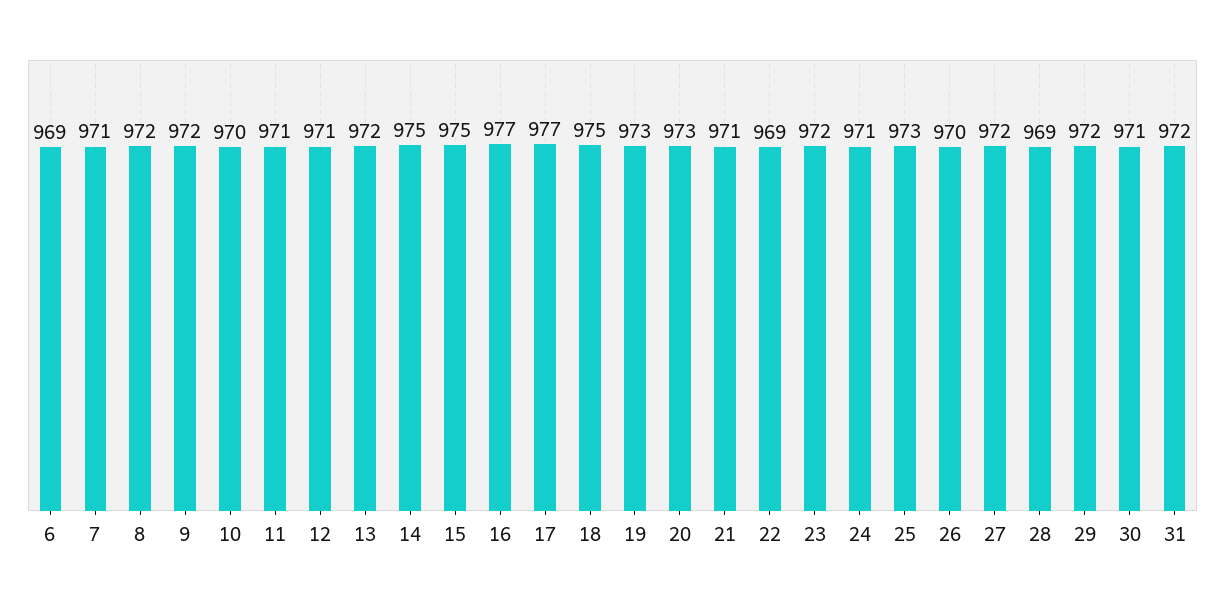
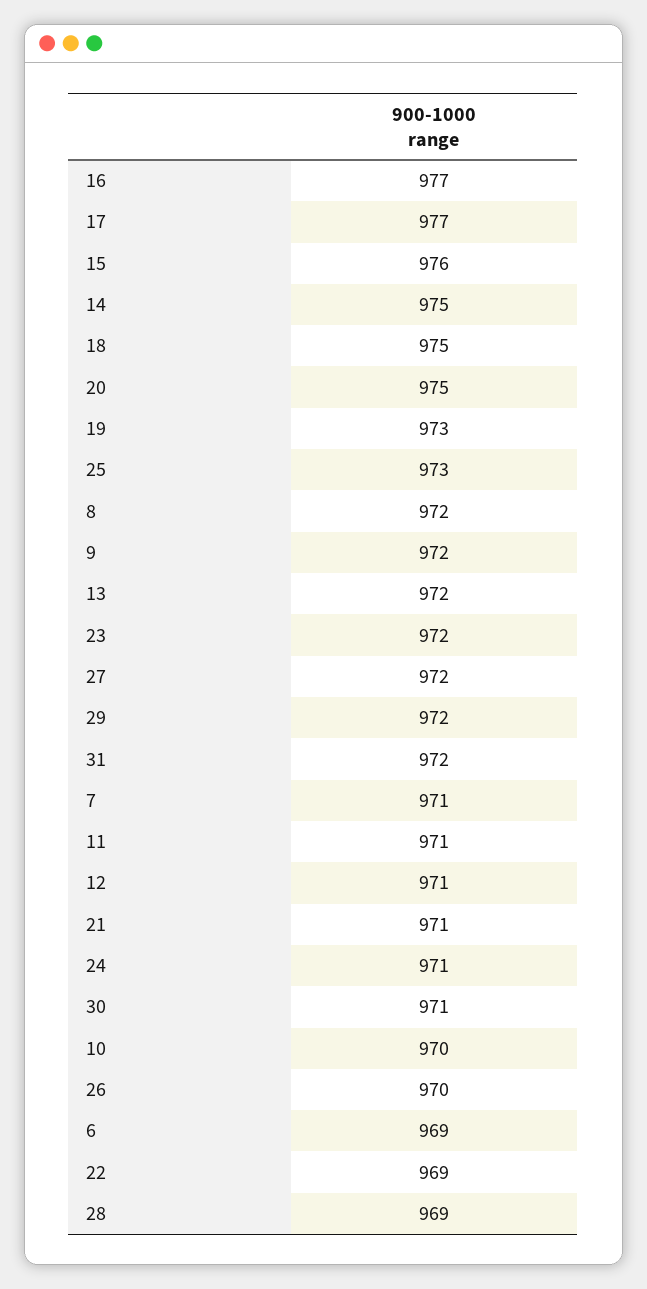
  {
    "6": 969,
    "7": 971,
    "8": 972,
    "9": 972,
    "10": 970,
    "11": 971,
    "12": 971,
    "13": 972,
    "14": 975,
-   "15": 975,
+   "15": 976,
    "16": 977,
    "17": 977,
    "18": 975,
    "19": 973,
-   "20": 973,
+   "20": 975,
    "21": 971,
    "22": 969,
    "23": 972,
    "24": 971,
    "25": 973,
    "26": 970,
    "27": 972,
    "28": 969,
    "29": 972,
    "30": 971,
    "31": 972
  }

